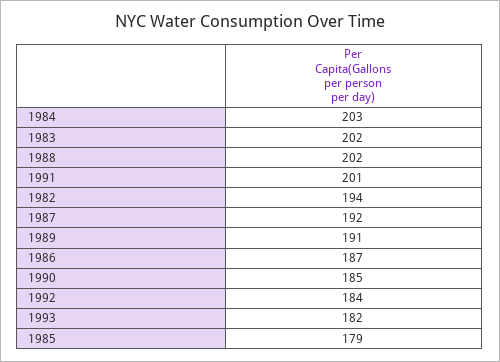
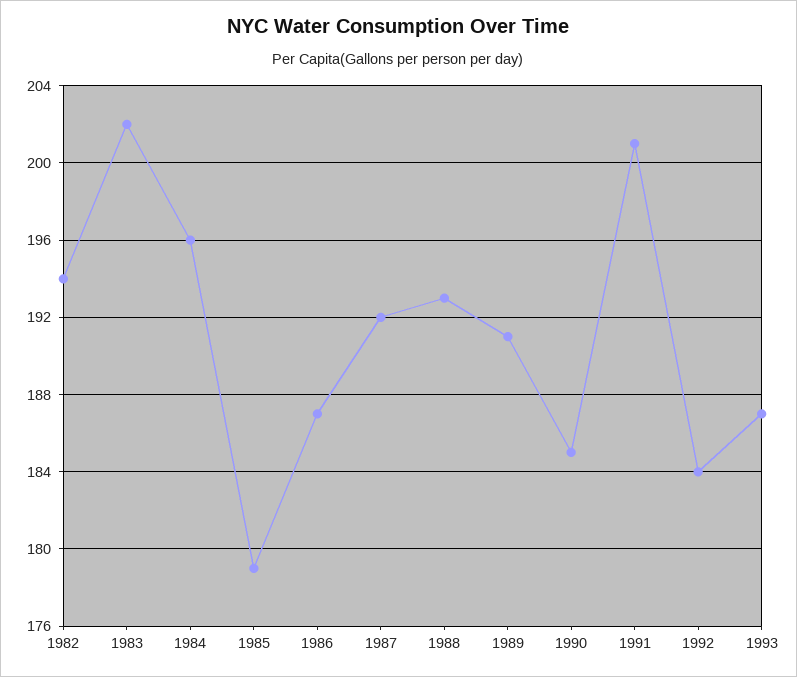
  {
-   "1984": 203,
+   "1984": 196,
    "1983": 202,
-   "1988": 202,
+   "1988": 193,
    "1991": 201,
    "1982": 194,
    "1987": 192,
    "1989": 191,
    "1986": 187,
    "1990": 185,
    "1992": 184,
-   "1993": 182,
+   "1993": 187,
    "1985": 179
  }

